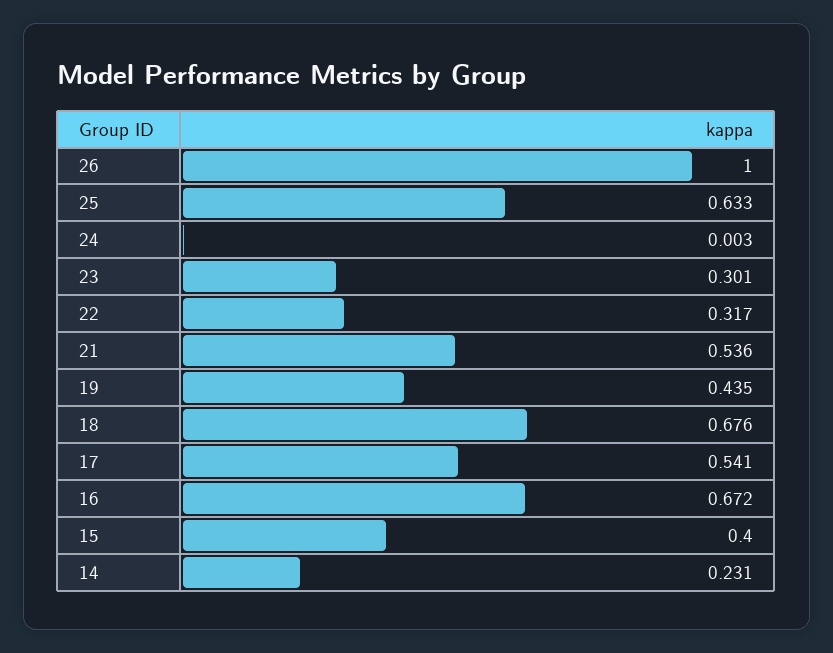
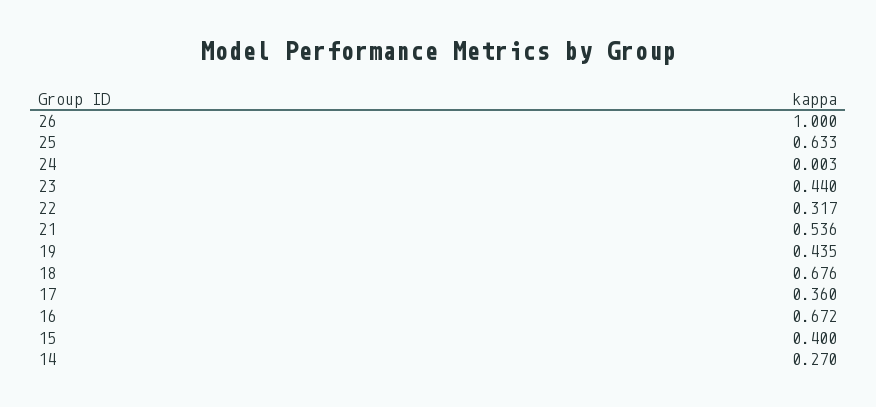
  {
    "26": 1,
    "25": 0.633,
    "24": 0.003,
-   "23": 0.301,
+   "23": 0.44,
    "22": 0.317,
    "21": 0.536,
    "19": 0.435,
    "18": 0.676,
-   "17": 0.541,
+   "17": 0.36,
    "16": 0.672,
    "15": 0.4,
-   "14": 0.231
+   "14": 0.27
  }

